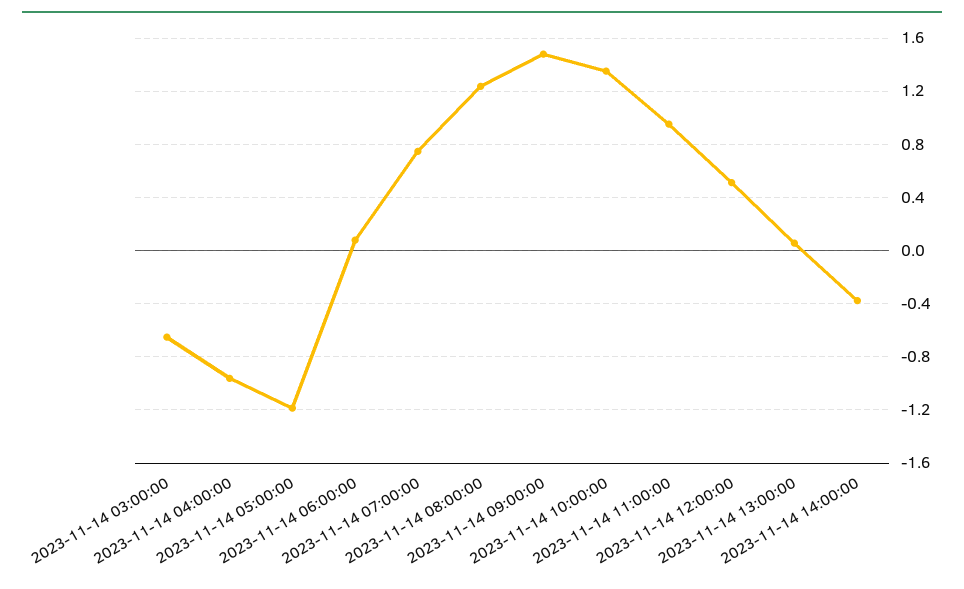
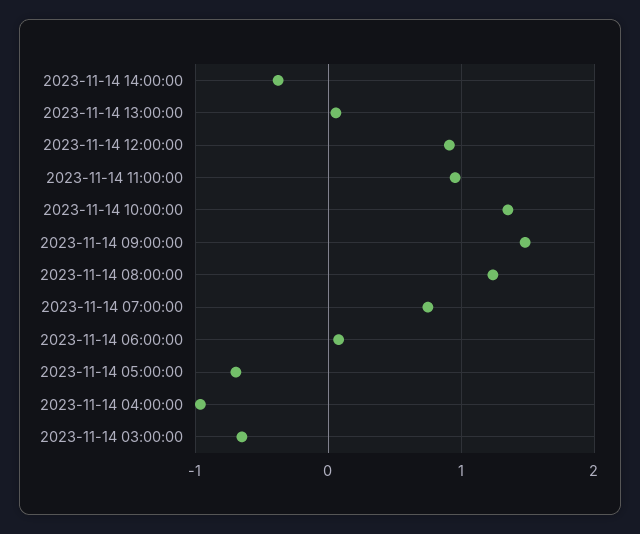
  {
    "2023-11-14 03:00:00": -0.65,
    "2023-11-14 04:00:00": -0.95,
-   "2023-11-14 05:00:00": -1.2,
+   "2023-11-14 05:00:00": -0.7,
    "2023-11-14 06:00:00": 0.1,
    "2023-11-14 07:00:00": 0.75,
    "2023-11-14 08:00:00": 1.25,
    "2023-11-14 09:00:00": 1.5,
    "2023-11-14 10:00:00": 1.35,
    "2023-11-14 11:00:00": 0.95,
-   "2023-11-14 12:00:00": 0.5,
+   "2023-11-14 12:00:00": 0.9,
    "2023-11-14 13:00:00": 0.05,
    "2023-11-14 14:00:00": -0.4
  }

